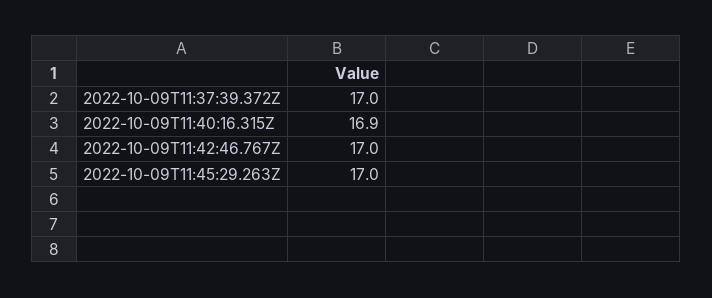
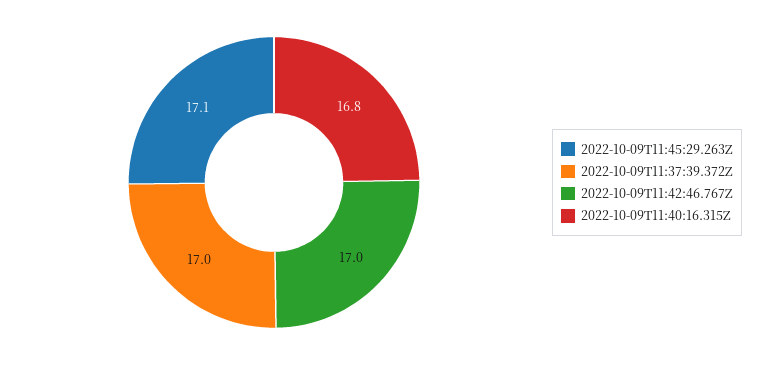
  {
    "2022-10-09T11:37:39.372Z": 17,
-   "2022-10-09T11:40:16.315Z": 16.9,
+   "2022-10-09T11:40:16.315Z": 16.8,
    "2022-10-09T11:42:46.767Z": 17,
-   "2022-10-09T11:45:29.263Z": 17
+   "2022-10-09T11:45:29.263Z": 17.1
  }

